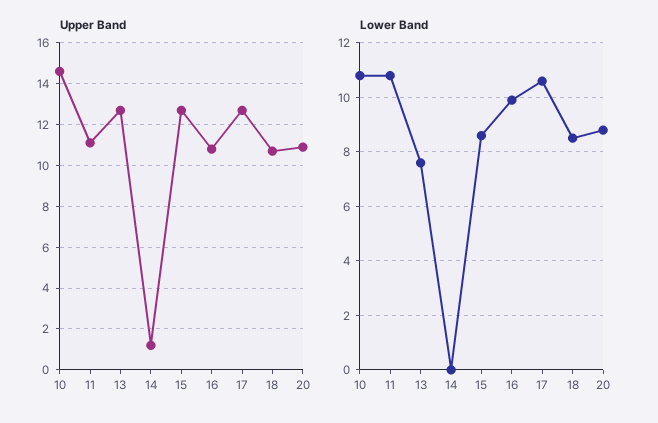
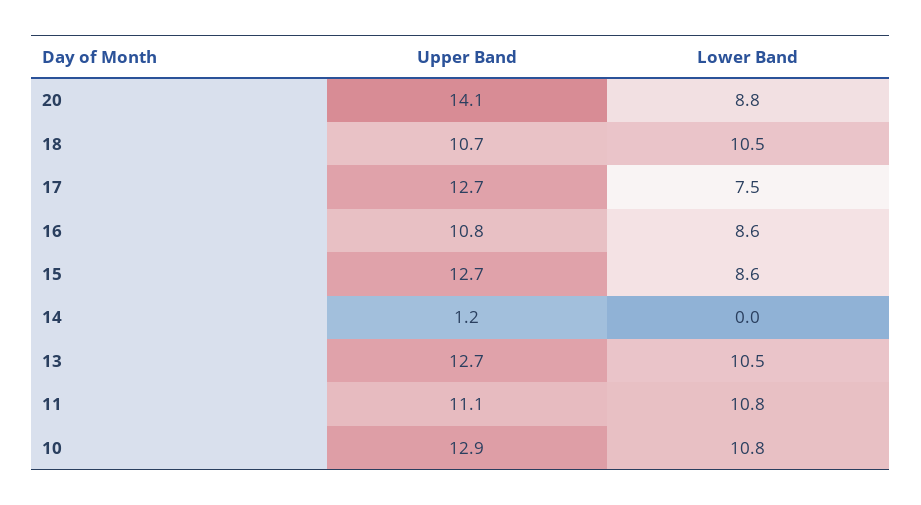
  {
    "Upper Band": {
-     "10": 14.5,
+     "10": 12.9,
      "11": 11.1,
      "13": 12.7,
      "14": 1.2,
      "15": 12.7,
      "16": 10.8,
      "17": 12.7,
      "18": 10.7,
-     "20": 11
+     "20": 14.1
    },
    "Lower Band": {
      "10": 10.8,
      "11": 10.8,
-     "13": 7.5,
+     "13": 10.5,
      "14": 0,
      "15": 8.6,
-     "16": 10,
+     "16": 8.6,
-     "17": 10.5,
+     "17": 7.5,
-     "18": 8.5,
+     "18": 10.5,
      "20": 8.8
    }
  }

